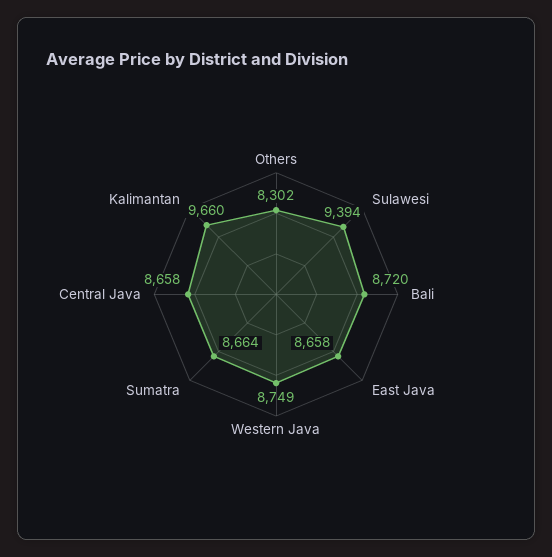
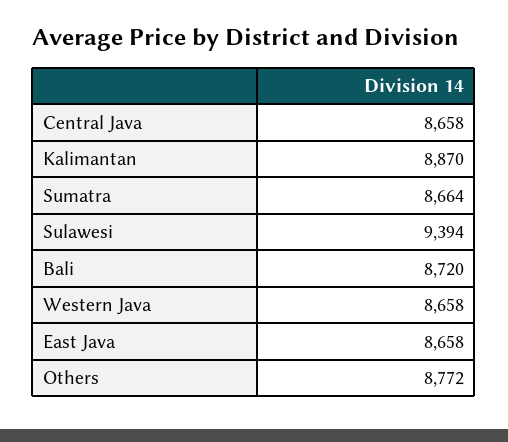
  {
-   "Others": 8302,
+   "Others": 8772,
    "Sulawesi": 9394,
    "Bali": 8720,
    "East Java": 8658,
-   "Western Java": 8749,
+   "Western Java": 8658,
    "Sumatra": 8664,
    "Central Java": 8658,
-   "Kalimantan": 9660
+   "Kalimantan": 8870
  }

